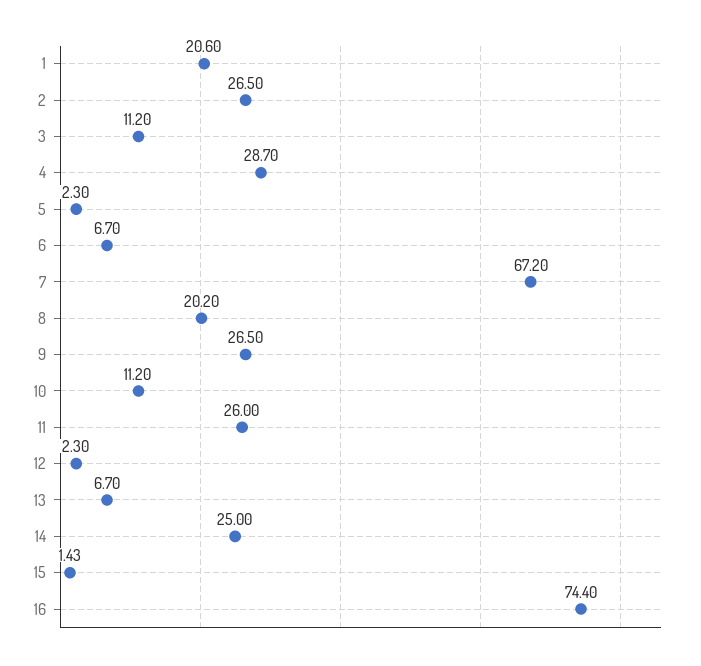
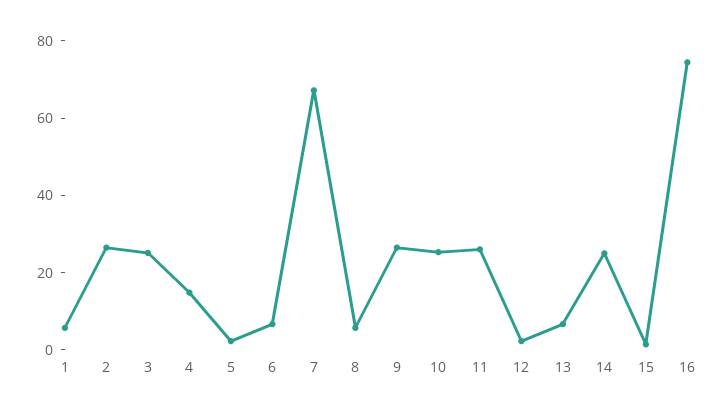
  {
-   "1": 20.6,
+   "1": 5,
    "2": 26.5,
-   "3": 11.2,
+   "3": 25,
-   "4": 28.7,
+   "4": 15,
    "5": 2.3,
    "6": 6.7,
    "7": 67.2,
-   "8": 20.2,
+   "8": 5,
    "9": 26.5,
-   "10": 11.2,
+   "10": 25,
    "11": 26,
    "12": 2.3,
    "13": 6.7,
    "14": 25,
    "15": 1.43,
    "16": 74.4
  }

